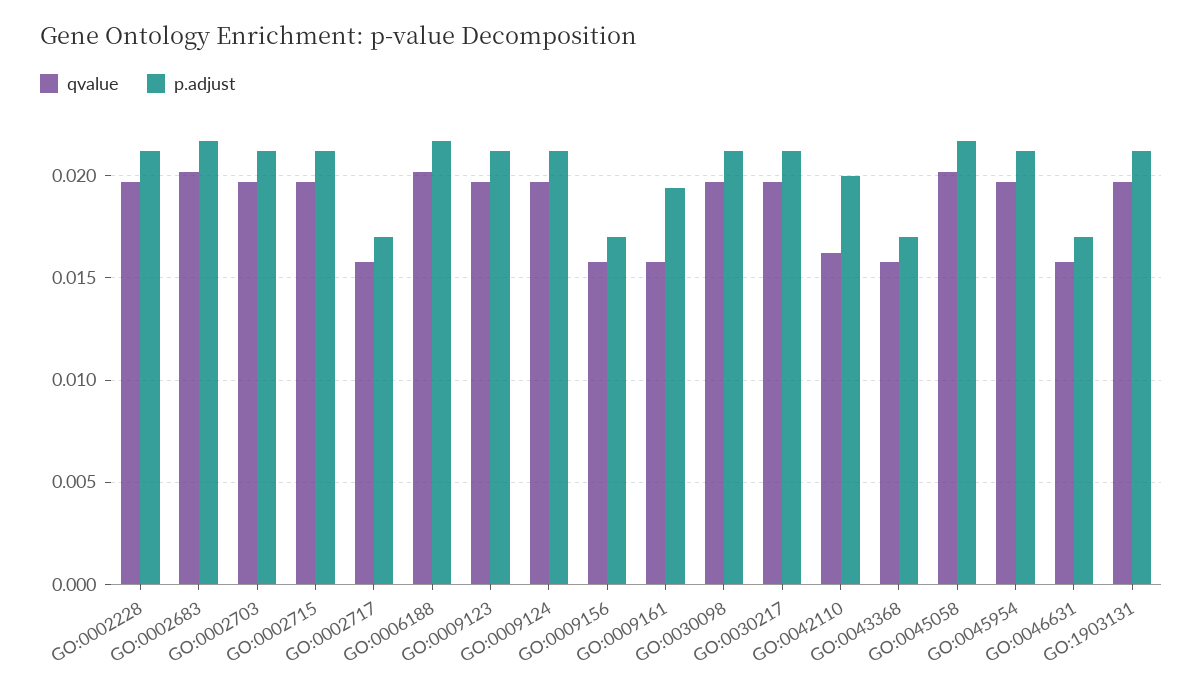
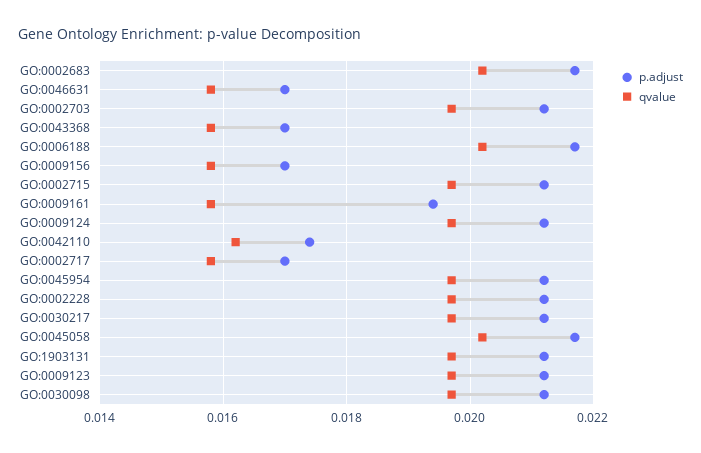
  {
    "qvalue": {
      "GO:0002228": 0.0195,
      "GO:0002683": 0.02,
      "GO:0002703": 0.0195,
      "GO:0002715": 0.0195,
      "GO:0002717": 0.016,
      "GO:0006188": 0.02,
      "GO:0009123": 0.0195,
      "GO:0009124": 0.0195,
      "GO:0009156": 0.016,
      "GO:0009161": 0.016,
      "GO:0030098": 0.0195,
      "GO:0030217": 0.0195,
      "GO:0042110": 0.016,
      "GO:0043368": 0.016,
      "GO:0045058": 0.02,
      "GO:0045954": 0.0195,
      "GO:0046631": 0.016,
      "GO:1903131": 0.0195
    },
    "p.adjust": {
      "GO:0002228": 0.021,
      "GO:0002683": 0.0215,
      "GO:0002703": 0.021,
      "GO:0002715": 0.021,
      "GO:0002717": 0.017,
      "GO:0006188": 0.0215,
      "GO:0009123": 0.021,
      "GO:0009124": 0.021,
      "GO:0009156": 0.017,
      "GO:0009161": 0.0195,
      "GO:0030098": 0.021,
      "GO:0030217": 0.021,
-     "GO:0042110": 0.02,
+     "GO:0042110": 0.0175,
      "GO:0043368": 0.017,
      "GO:0045058": 0.0215,
      "GO:0045954": 0.021,
      "GO:0046631": 0.017,
      "GO:1903131": 0.021
    }
  }

